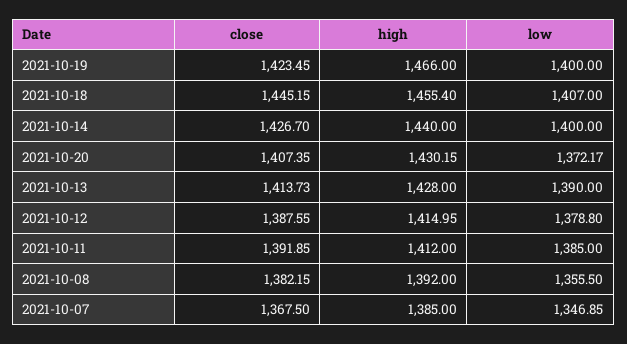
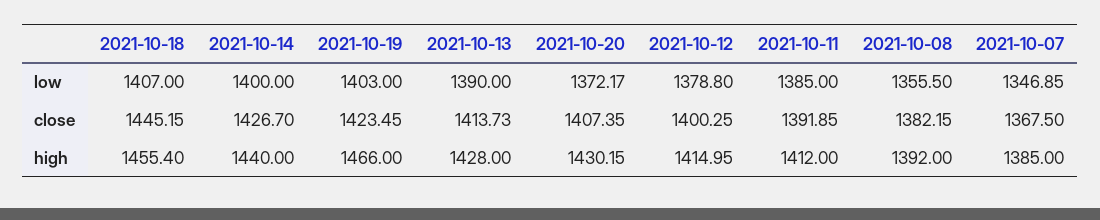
  {
    "close": {
      "2021-10-19": 1423.45,
      "2021-10-18": 1445.15,
      "2021-10-14": 1426.7,
      "2021-10-20": 1407.35,
      "2021-10-13": 1413.73,
-     "2021-10-12": 1387.55,
+     "2021-10-12": 1400.25,
      "2021-10-11": 1391.85,
      "2021-10-08": 1382.15,
      "2021-10-07": 1367.5
    },
    "high": {
      "2021-10-19": 1466,
      "2021-10-18": 1455.4,
      "2021-10-14": 1440,
      "2021-10-20": 1430.15,
      "2021-10-13": 1428,
      "2021-10-12": 1414.95,
      "2021-10-11": 1412,
      "2021-10-08": 1392,
      "2021-10-07": 1385
    },
    "low": {
-     "2021-10-19": 1400,
+     "2021-10-19": 1403,
      "2021-10-18": 1407,
      "2021-10-14": 1400,
      "2021-10-20": 1372.17,
      "2021-10-13": 1390,
      "2021-10-12": 1378.8,
      "2021-10-11": 1385,
      "2021-10-08": 1355.5,
      "2021-10-07": 1346.85
    }
  }

